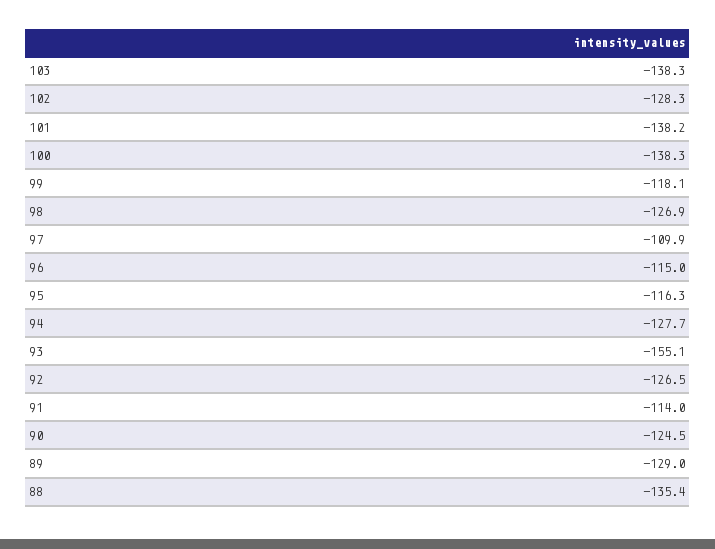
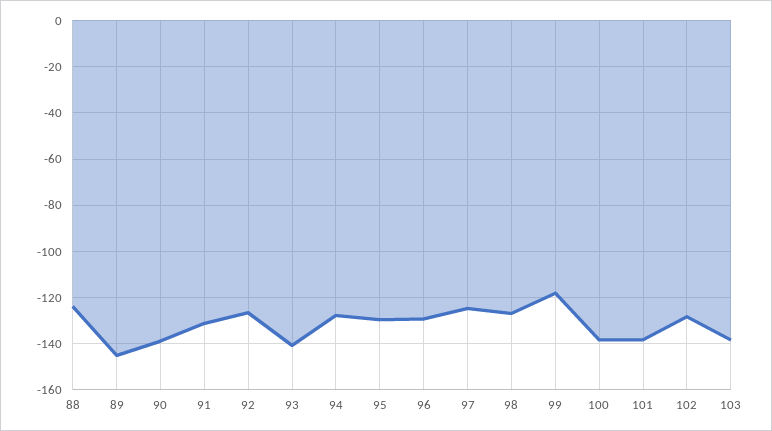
  {
    "103": -138.3,
    "102": -128.3,
    "101": -138.2,
    "100": -138.3,
    "99": -118.1,
    "98": -126.9,
-   "97": -109.9,
+   "97": -125,
-   "96": -115,
+   "96": -130,
-   "95": -116.3,
+   "95": -130,
    "94": -127.7,
-   "93": -155.1,
+   "93": -140,
    "92": -126.5,
-   "91": -114,
+   "91": -130,
-   "90": -124.5,
+   "90": -140,
-   "89": -129,
+   "89": -145,
-   "88": -135.4
+   "88": -125
  }

